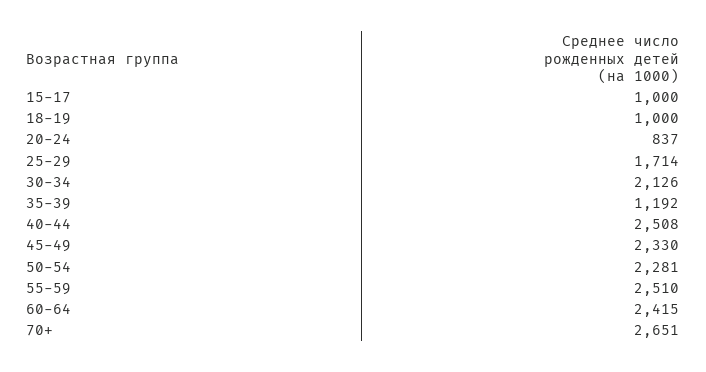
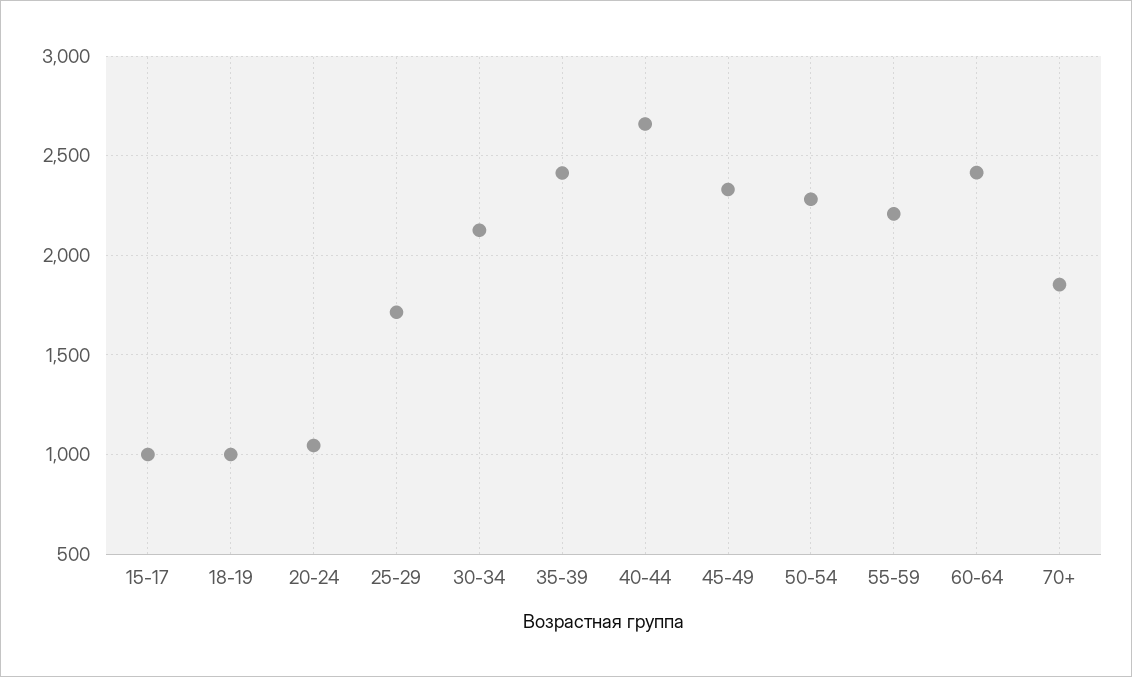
  {
    "15-17": 1000,
    "18-19": 1000,
-   "20-24": 837,
+   "20-24": 1050,
    "25-29": 1714,
    "30-34": 2126,
-   "35-39": 1192,
+   "35-39": 2400,
-   "40-44": 2508,
+   "40-44": 2650,
    "45-49": 2330,
    "50-54": 2281,
-   "55-59": 2510,
+   "55-59": 2200,
    "60-64": 2415,
-   "70+": 2651
+   "70+": 1850
  }

